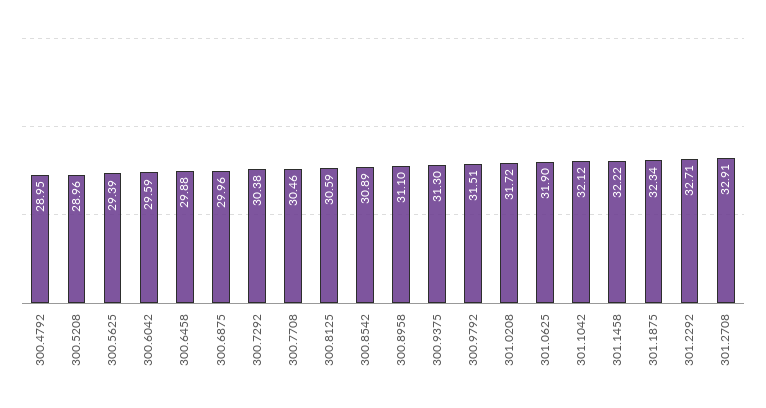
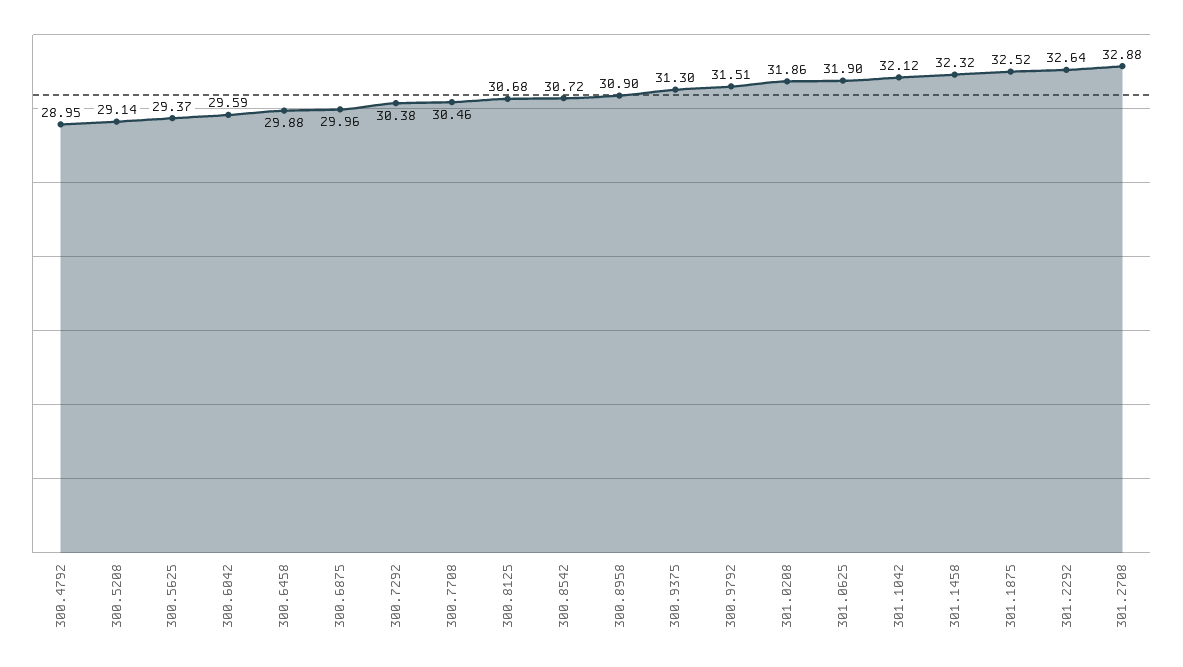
  {
    "300.4792": 28.95,
-   "300.5208": 28.96,
+   "300.5208": 29.14,
-   "300.5625": 29.39,
+   "300.5625": 29.37,
    "300.6042": 29.59,
    "300.6458": 29.88,
    "300.6875": 29.96,
    "300.7292": 30.38,
    "300.7708": 30.46,
-   "300.8125": 30.59,
+   "300.8125": 30.68,
-   "300.8542": 30.89,
+   "300.8542": 30.72,
-   "300.8958": 31.1,
+   "300.8958": 30.9,
    "300.9375": 31.3,
    "300.9792": 31.51,
-   "301.0208": 31.72,
+   "301.0208": 31.86,
    "301.0625": 31.9,
    "301.1042": 32.12,
-   "301.1458": 32.22,
+   "301.1458": 32.32,
-   "301.1875": 32.34,
+   "301.1875": 32.52,
-   "301.2292": 32.71,
+   "301.2292": 32.64,
-   "301.2708": 32.91
+   "301.2708": 32.88
  }

